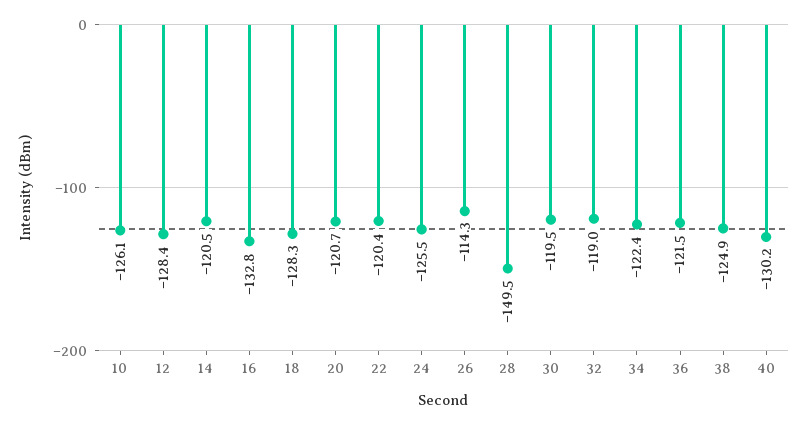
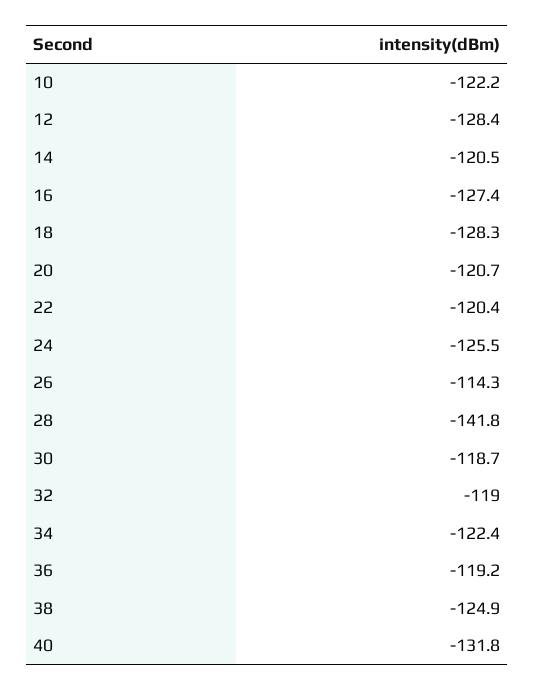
  {
-   "10": -126.1,
+   "10": -122.2,
    "12": -128.4,
    "14": -120.5,
-   "16": -132.8,
+   "16": -127.4,
    "18": -128.3,
    "20": -120.7,
    "22": -120.4,
    "24": -125.5,
    "26": -114.3,
-   "28": -149.5,
+   "28": -141.8,
-   "30": -119.5,
+   "30": -118.7,
    "32": -119,
    "34": -122.4,
-   "36": -121.5,
+   "36": -119.2,
    "38": -124.9,
-   "40": -130.2
+   "40": -131.8
  }

